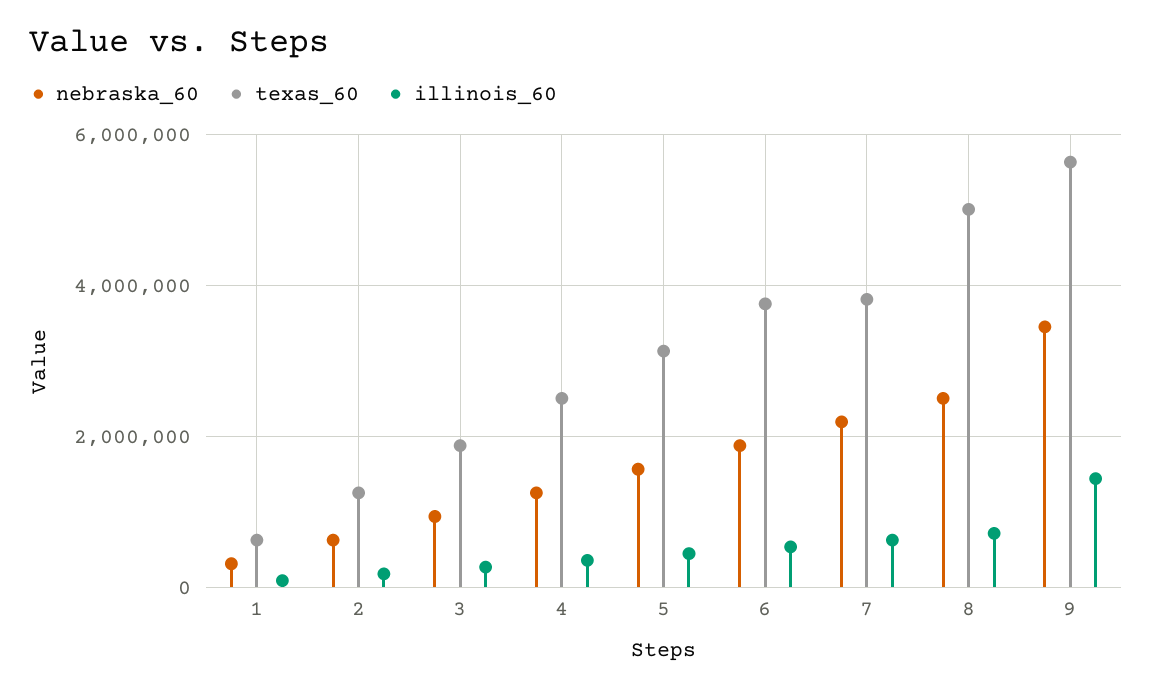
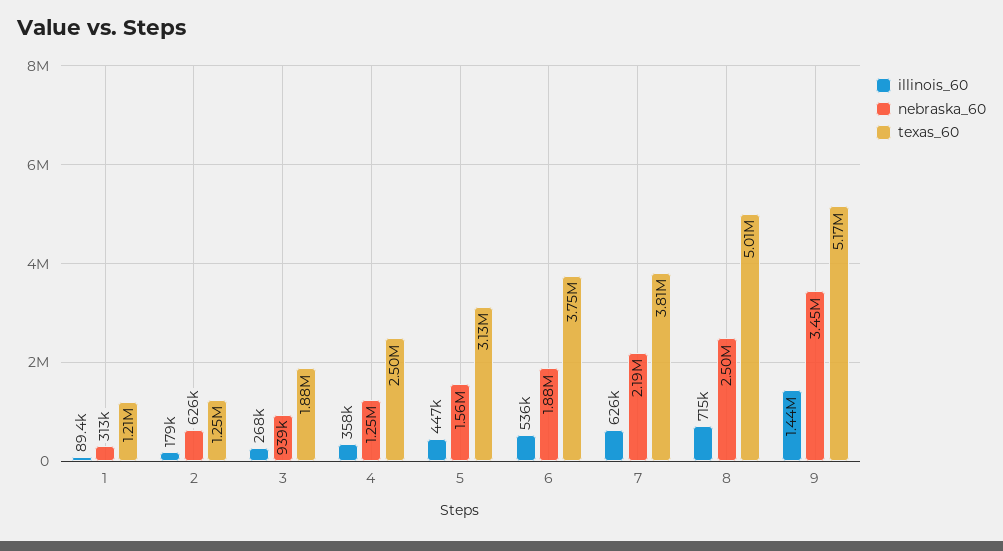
  {
    "nebraska_60": {
      "1": 313000,
      "2": 626000,
      "3": 939000,
      "4": 1250000,
      "5": 1560000,
      "6": 1880000,
      "7": 2190000,
      "8": 2500000,
      "9": 3450000
    },
    "texas_60": {
-     "1": 600000,
+     "1": 1210000,
      "2": 1250000,
      "3": 1880000,
      "4": 2500000,
      "5": 3130000,
      "6": 3750000,
      "7": 3810000,
      "8": 5010000,
-     "9": 5600000
+     "9": 5170000
    },
    "illinois_60": {
      "1": 89400,
      "2": 179000,
      "3": 268000,
      "4": 358000,
      "5": 447000,
      "6": 536000,
      "7": 626000,
      "8": 715000,
      "9": 1440000
    }
  }

